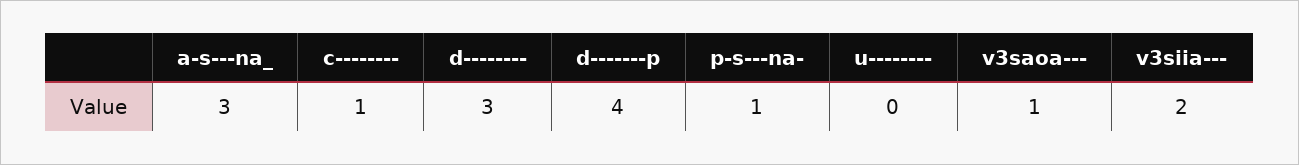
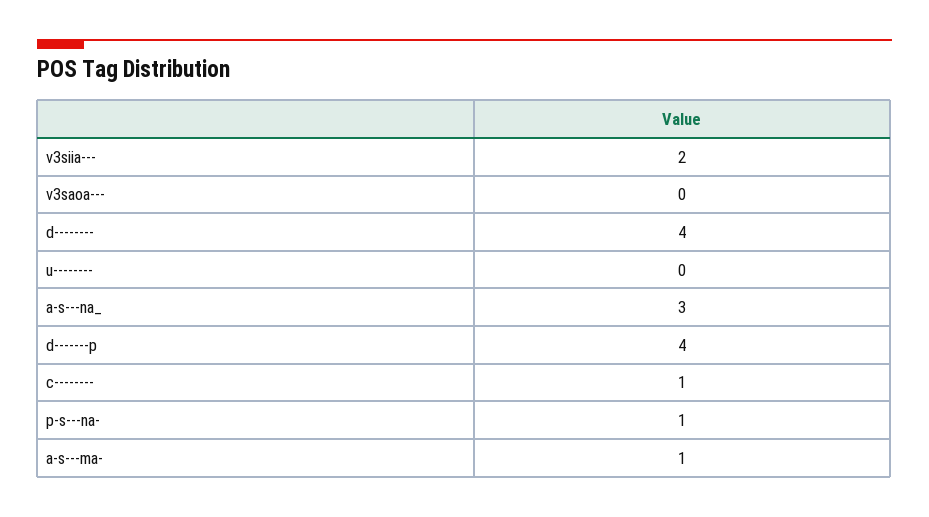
  {
    "a-s---na_": 3,
    "c--------": 1,
-   "d--------": 3,
+   "d--------": 4,
    "d-------p": 4,
    "p-s---na-": 1,
    "u--------": 0,
-   "v3saoa---": 1,
+   "v3saoa---": 0,
-   "v3siia---": 2
+   "v3siia---": 2,
+   "a-s---ma-": 1
  }

